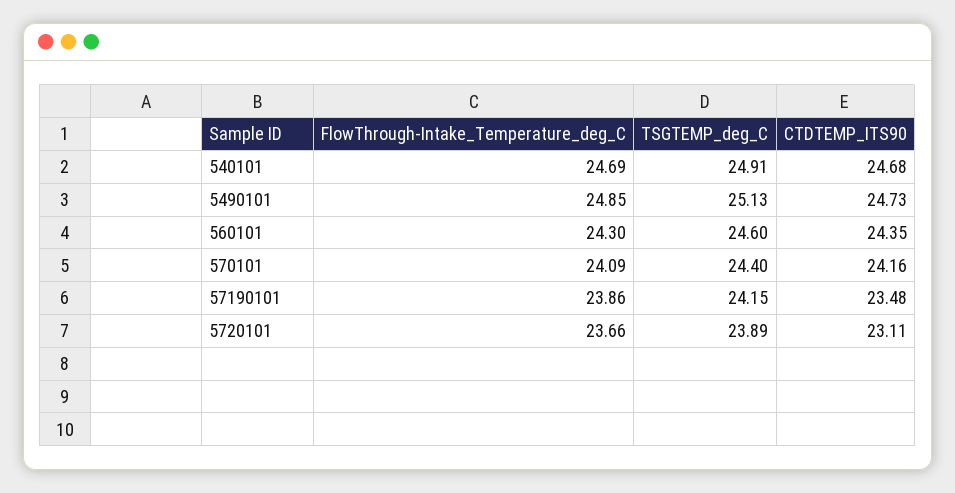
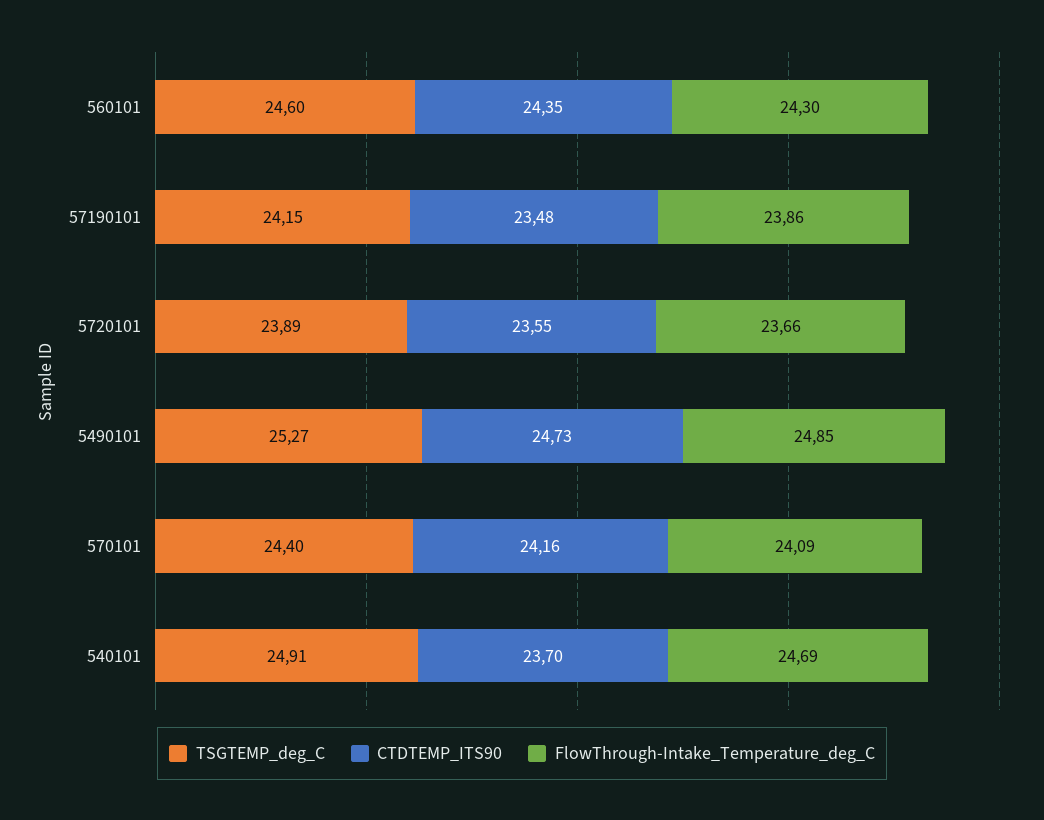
  {
    "FlowThrough-Intake_Temperature_deg_C": {
      "540101": 24.69,
      "5490101": 24.85,
      "560101": 24.3,
      "570101": 24.09,
      "57190101": 23.86,
      "5720101": 23.66
    },
    "TSGTEMP_deg_C": {
      "540101": 24.91,
-     "5490101": 25.13,
+     "5490101": 25.27,
      "560101": 24.6,
      "570101": 24.4,
      "57190101": 24.15,
      "5720101": 23.89
    },
    "CTDTEMP_ITS90": {
-     "540101": 24.68,
+     "540101": 23.7,
      "5490101": 24.73,
      "560101": 24.35,
      "570101": 24.16,
      "57190101": 23.48,
-     "5720101": 23.11
+     "5720101": 23.55
    }
  }

